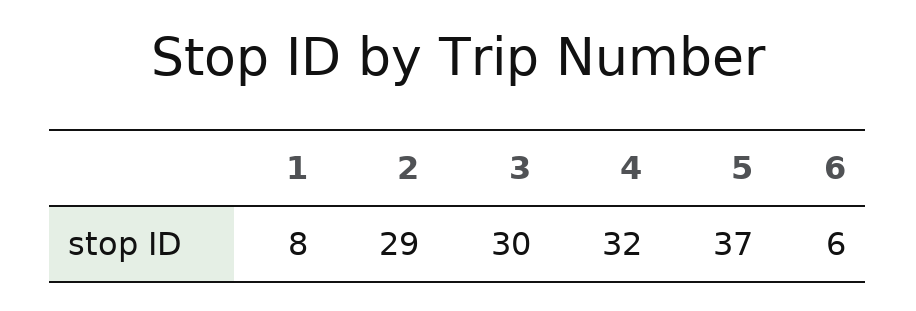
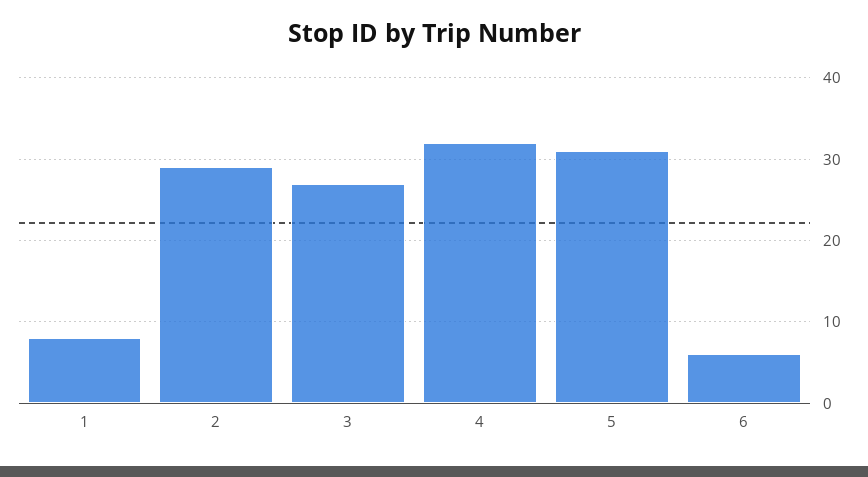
  {
    "1": 8,
    "2": 29,
-   "3": 30,
+   "3": 27,
    "4": 32,
-   "5": 37,
+   "5": 31,
    "6": 6
  }

